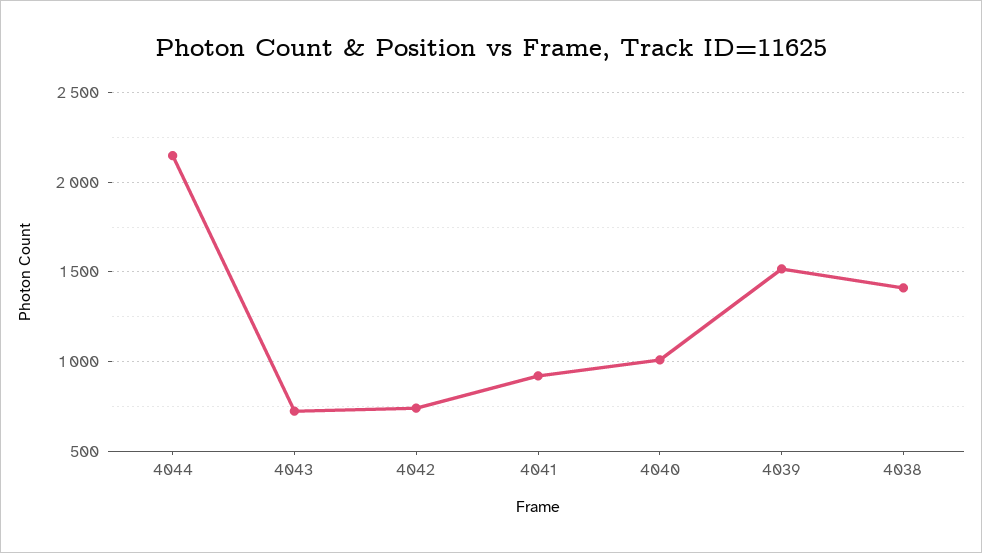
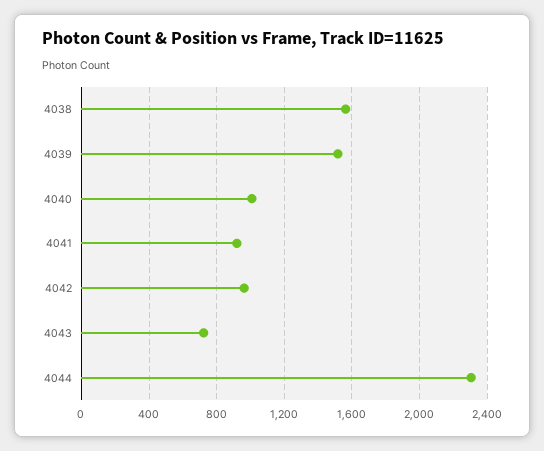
  {
-   "4044": 2150,
+   "4044": 2300,
    "4043": 700,
-   "4042": 750,
+   "4042": 950,
    "4041": 900,
    "4040": 1000,
    "4039": 1500,
-   "4038": 1400
+   "4038": 1550
  }

